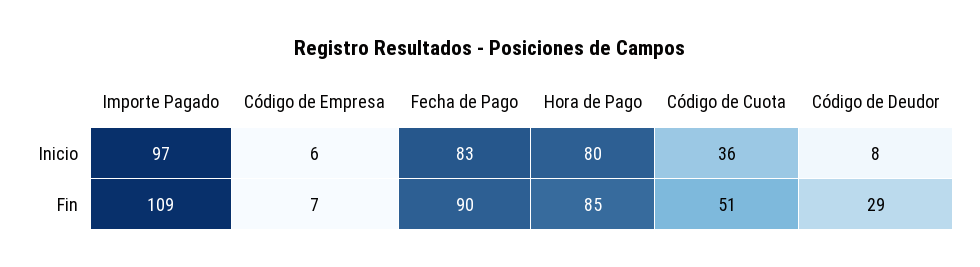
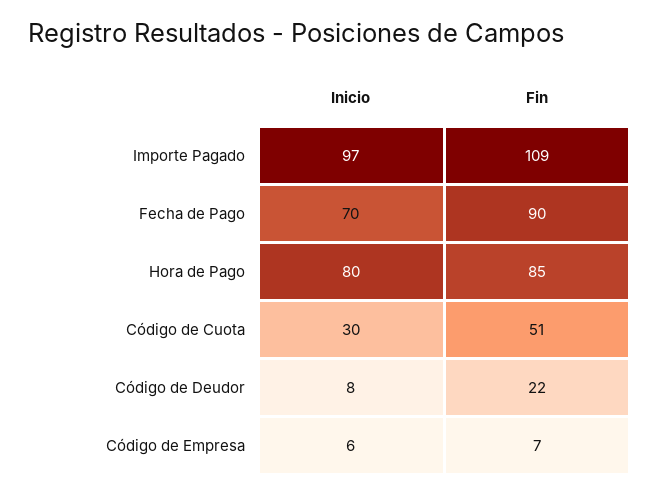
  {
    "Importe Pagado": {
      "Inicio": 97,
      "Fin": 109
    },
    "Código de Empresa": {
      "Inicio": 6,
      "Fin": 7
    },
    "Fecha de Pago": {
-     "Inicio": 83,
+     "Inicio": 70,
      "Fin": 90
    },
    "Hora de Pago": {
      "Inicio": 80,
      "Fin": 85
    },
    "Código de Cuota": {
-     "Inicio": 36,
+     "Inicio": 30,
      "Fin": 51
    },
    "Código de Deudor": {
      "Inicio": 8,
-     "Fin": 29
+     "Fin": 22
    }
  }

